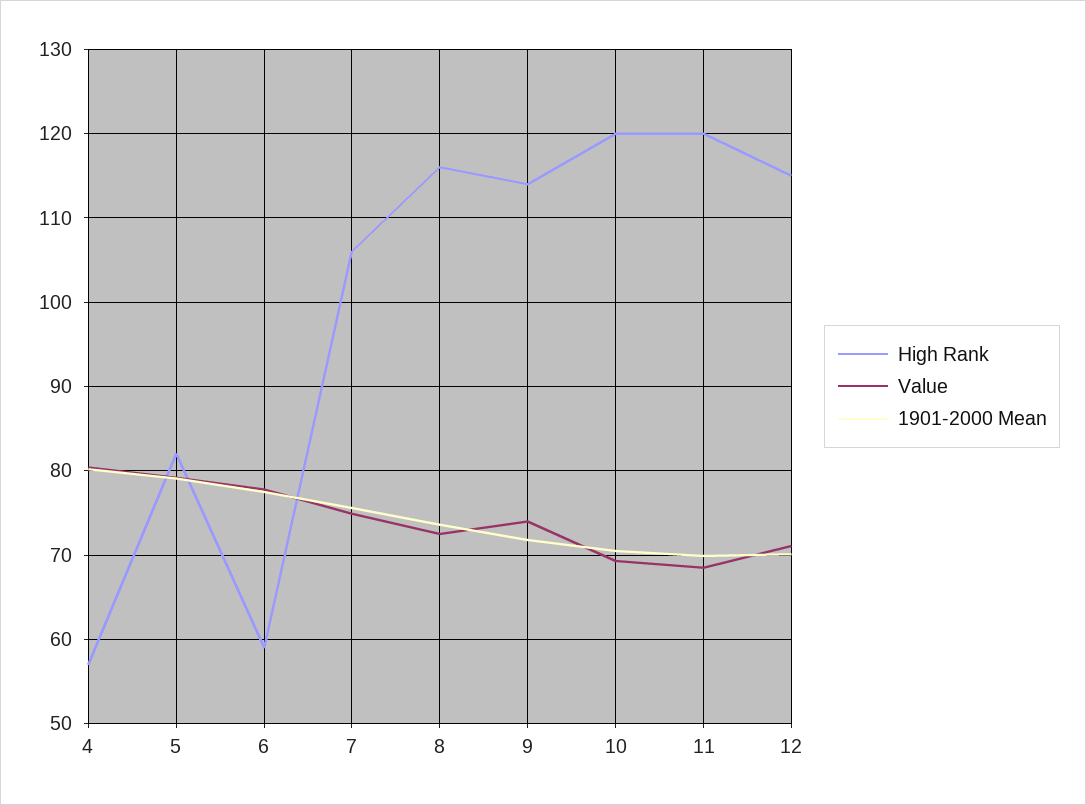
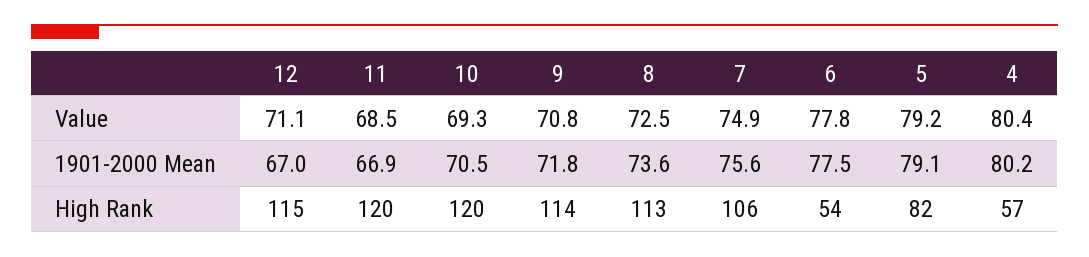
  {
    "High Rank": {
      "4": 57,
      "5": 82,
-     "6": 59,
+     "6": 54,
      "7": 106,
-     "8": 116,
+     "8": 113,
      "9": 114,
      "10": 120,
      "11": 120,
      "12": 115
    },
    "Value": {
      "4": 80.4,
      "5": 79.2,
      "6": 77.8,
      "7": 74.9,
      "8": 72.5,
-     "9": 74,
+     "9": 70.8,
      "10": 69.3,
      "11": 68.5,
      "12": 71.1
    },
    "1901-2000 Mean": {
      "4": 80.2,
      "5": 79.1,
      "6": 77.5,
      "7": 75.6,
      "8": 73.6,
      "9": 71.8,
      "10": 70.5,
-     "11": 70,
+     "11": 66.9,
-     "12": 70
+     "12": 67
    }
  }

